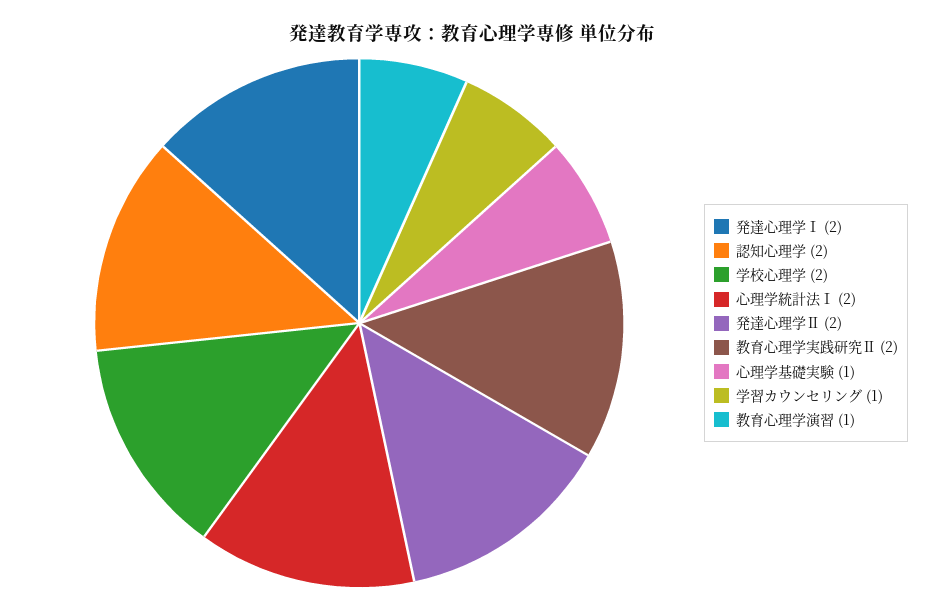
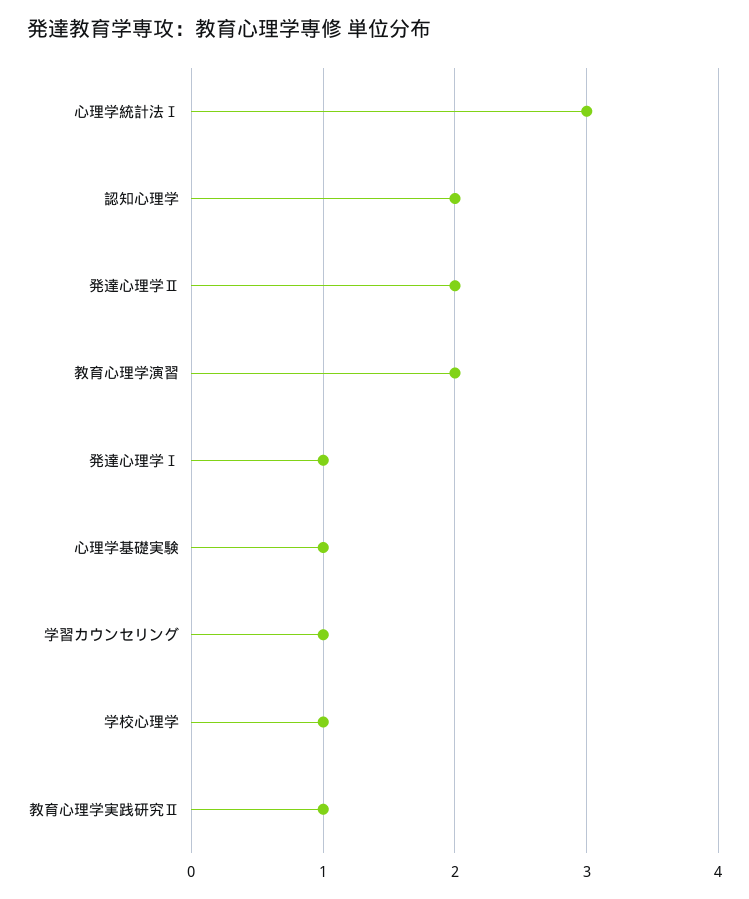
  {
-   "発達心理学Ⅰ": 2,
+   "発達心理学Ⅰ": 1,
    "認知心理学": 2,
-   "学校心理学": 2,
+   "学校心理学": 1,
-   "心理学統計法Ⅰ": 2,
+   "心理学統計法Ⅰ": 3,
    "発達心理学Ⅱ": 2,
-   "教育心理学実践研究Ⅱ": 2,
+   "教育心理学実践研究Ⅱ": 1,
    "心理学基礎実験": 1,
    "学習カウンセリング": 1,
-   "教育心理学演習": 1
+   "教育心理学演習": 2
  }

